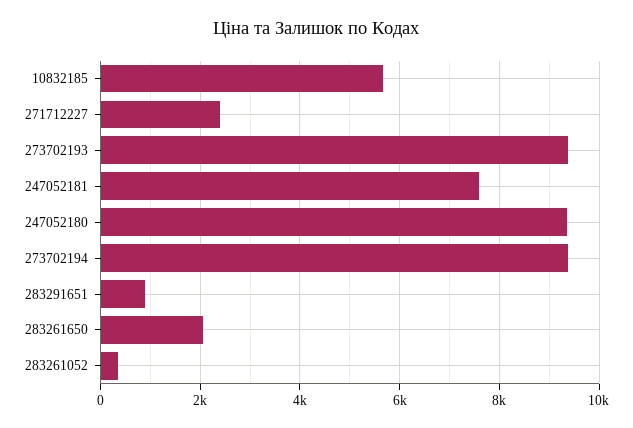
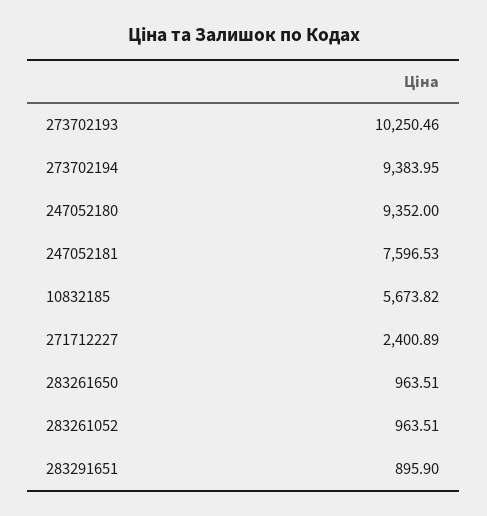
  {
    "10832185": 5673.82,
    "271712227": 2400.89,
-   "273702193": 9400,
+   "273702193": 10250.46,
    "247052181": 7596.53,
    "247052180": 9352,
    "273702194": 9383.95,
    "283291651": 895.9,
-   "283261650": 2000,
+   "283261650": 963.51,
-   "283261052": 400
+   "283261052": 963.51
  }

